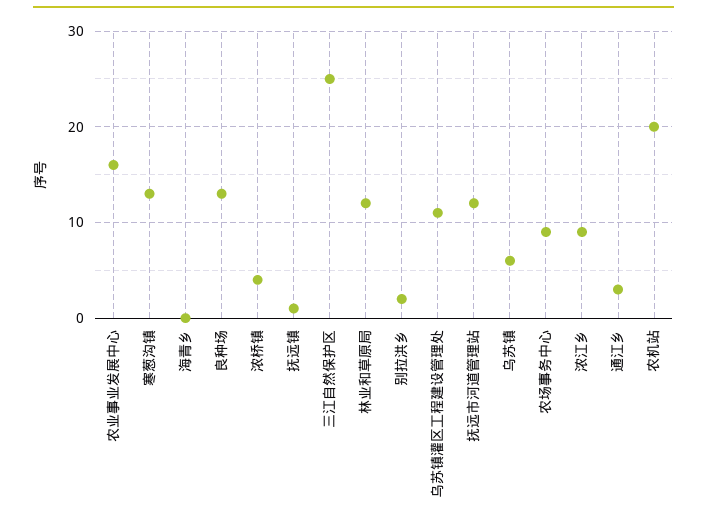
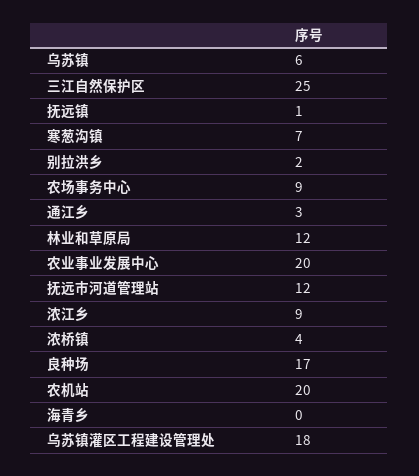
  {
-   "农业事业发展中心": 16,
+   "农业事业发展中心": 20,
-   "寒葱沟镇": 13,
+   "寒葱沟镇": 7,
    "海青乡": 0,
-   "良种场": 13,
+   "良种场": 17,
    "浓桥镇": 4,
    "抚远镇": 1,
    "三江自然保护区": 25,
    "林业和草原局": 12,
    "别拉洪乡": 2,
-   "乌苏镇灌区工程建设管理处": 11,
+   "乌苏镇灌区工程建设管理处": 18,
    "抚远市河道管理站": 12,
    "乌苏镇": 6,
    "农场事务中心": 9,
    "浓江乡": 9,
    "通江乡": 3,
    "农机站": 20
  }

